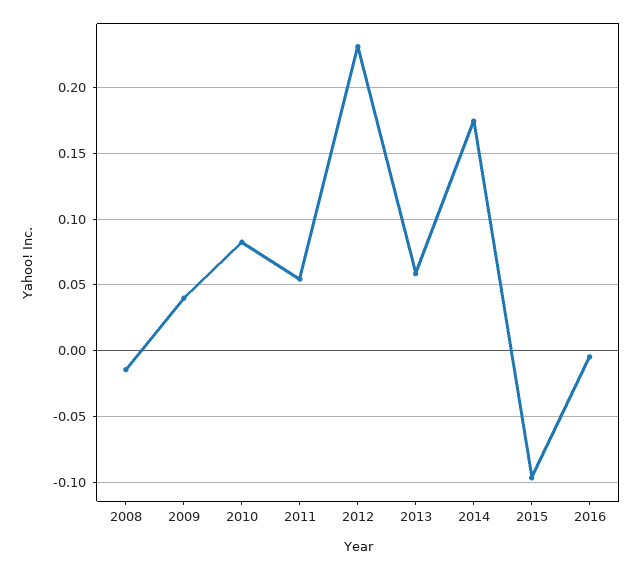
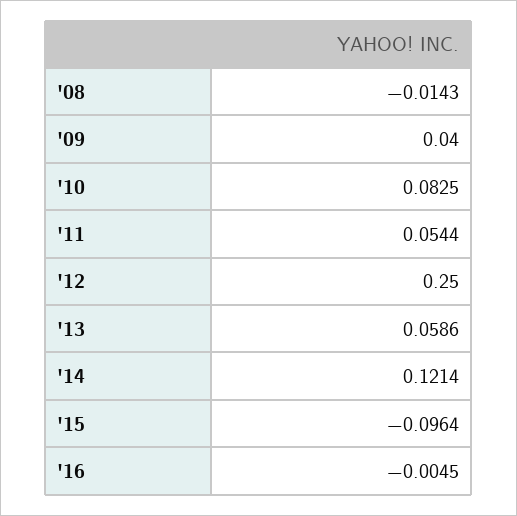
  {
    "2008": -0.0143,
    "2009": 0.04,
    "2010": 0.0825,
    "2011": 0.0544,
-   "2012": 0.23,
+   "2012": 0.25,
    "2013": 0.0586,
-   "2014": 0.175,
+   "2014": 0.1214,
    "2015": -0.0964,
    "2016": -0.0045
  }

